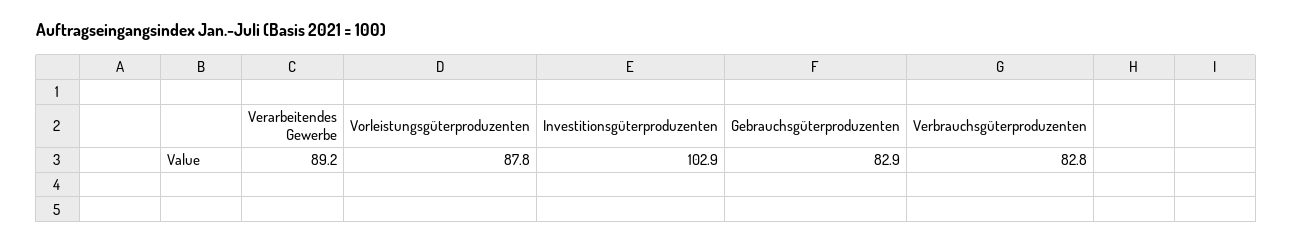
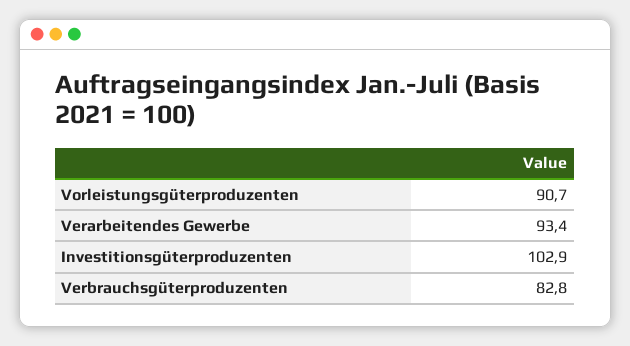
  {
-   "Verarbeitendes Gewerbe": 89.2,
+   "Verarbeitendes Gewerbe": 93.4,
-   "Vorleistungsgüterproduzenten": 87.8,
+   "Vorleistungsgüterproduzenten": 90.7,
    "Investitionsgüterproduzenten": 102.9,
-   "Gebrauchsgüterproduzenten": 82.9,
    "Verbrauchsgüterproduzenten": 82.8
  }

